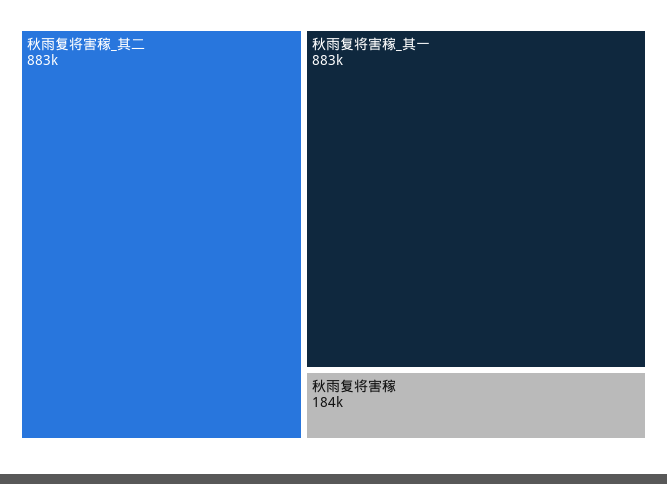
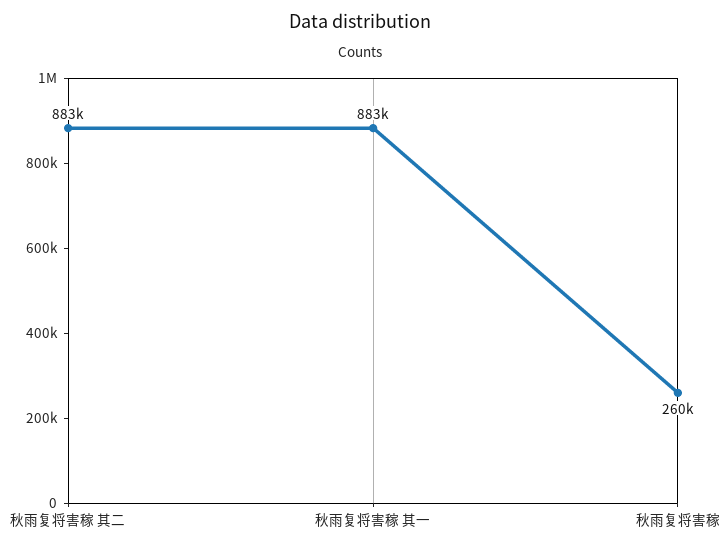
  {
    "秋雨复将害稼_其二": 883000,
    "秋雨复将害稼_其一": 883000,
-   "秋雨复将害稼": 184000
+   "秋雨复将害稼": 260000
  }

